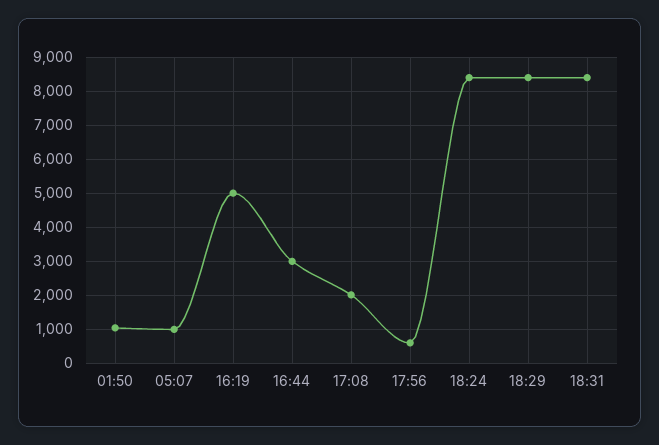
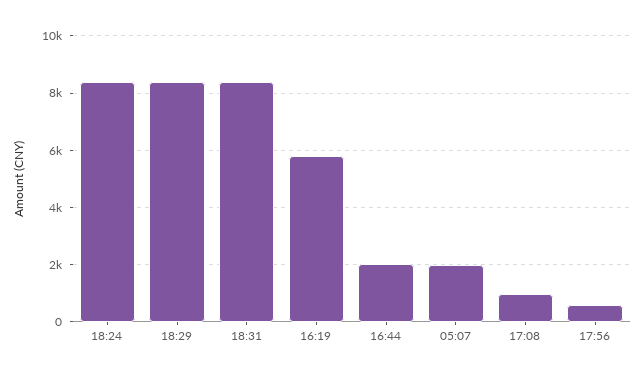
  {
-   "01:50": 1000,
-   "05:07": 1000,
+   "05:07": 2000,
-   "16:19": 5000,
+   "16:19": 5750,
-   "16:44": 3000,
+   "16:44": 2000,
-   "17:08": 2000,
+   "17:08": 1000,
    "17:56": 600,
    "18:24": 8400,
    "18:29": 8400,
    "18:31": 8400
  }

